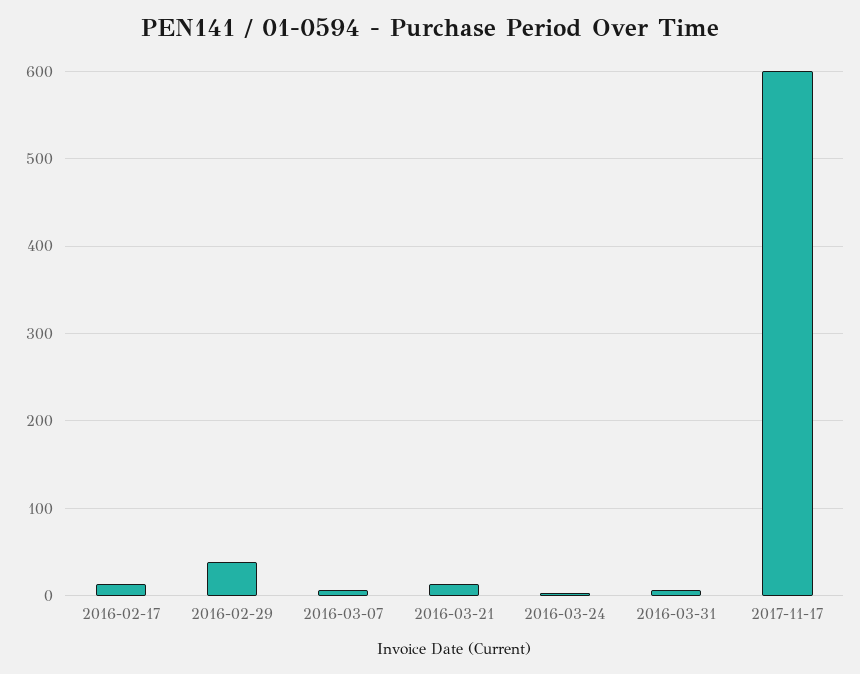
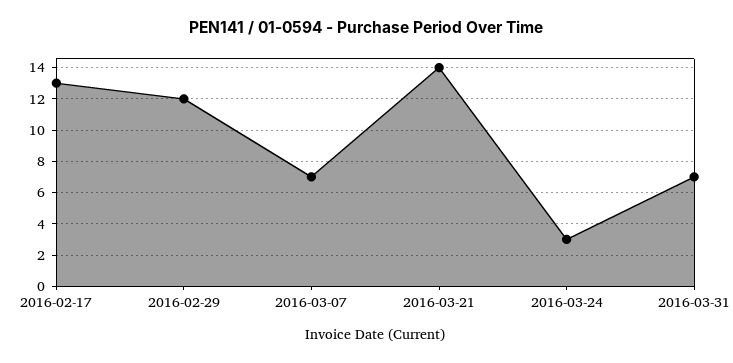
  {
    "2016-02-17": 13,
-   "2016-02-29": 40,
+   "2016-02-29": 12,
    "2016-03-07": 7,
    "2016-03-21": 14,
    "2016-03-24": 3,
-   "2016-03-31": 7,
+   "2016-03-31": 7
-   "2017-11-17": 600
  }

